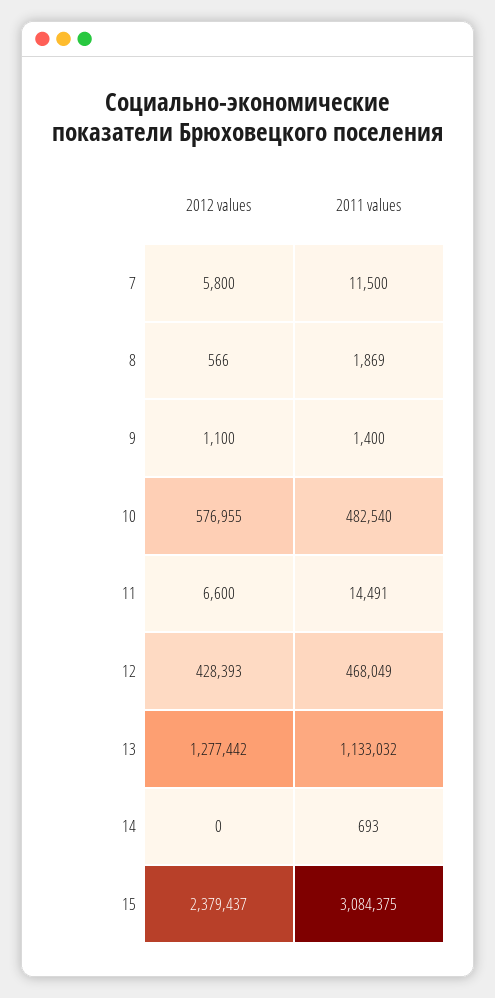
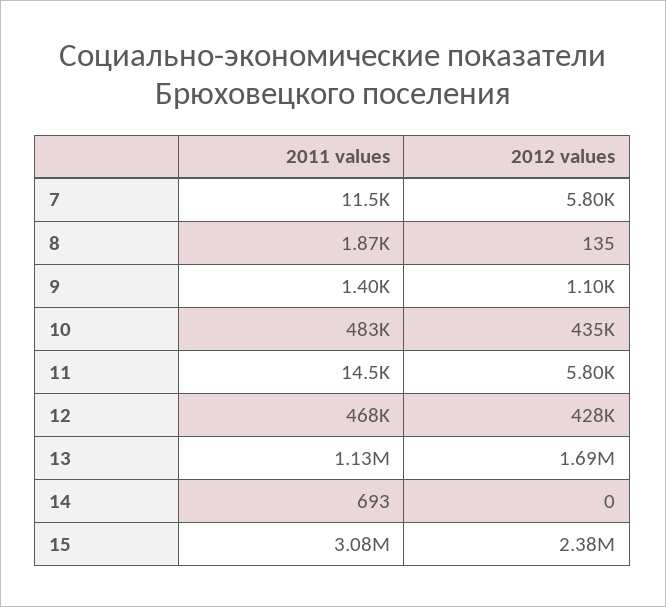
  {
    "2012 values": {
      "7": 5800,
-     "8": 566,
+     "8": 135,
      "9": 1100,
-     "10": 576955,
+     "10": 435000,
-     "11": 6600,
+     "11": 5800,
      "12": 428393,
-     "13": 1277442,
+     "13": 1690000,
      "14": 0,
      "15": 2379437
    },
    "2011 values": {
      "7": 11500,
      "8": 1869,
      "9": 1400,
      "10": 482540,
      "11": 14491,
      "12": 468049,
      "13": 1133032,
      "14": 693,
      "15": 3084375
    }
  }

